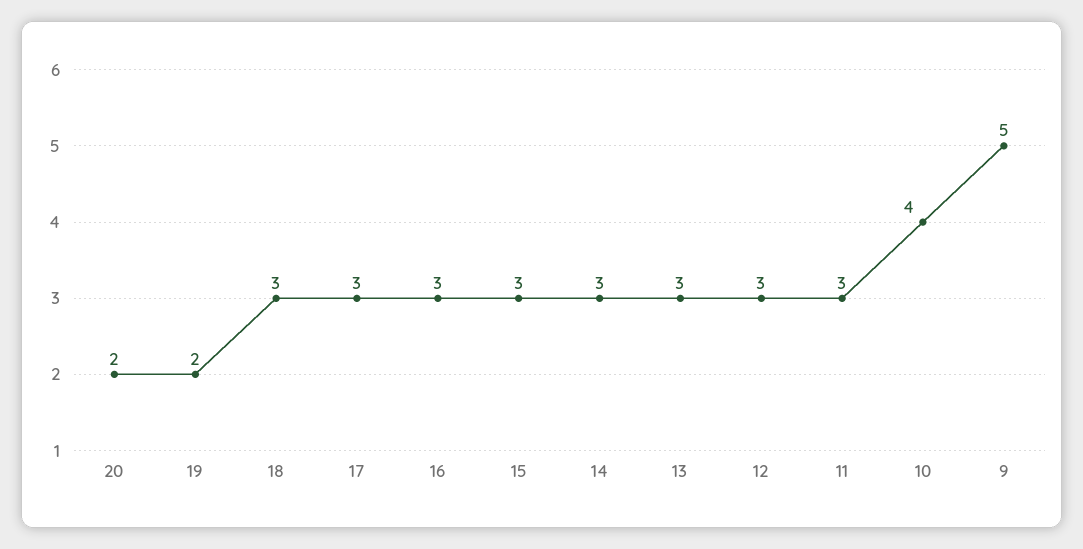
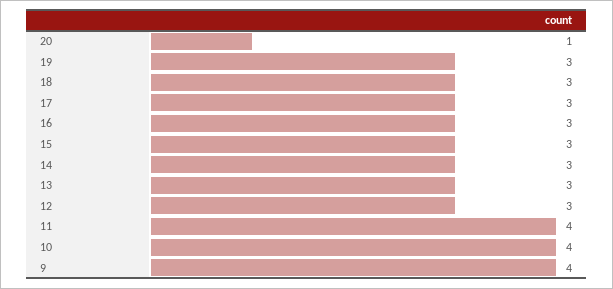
  {
-   "20": 2,
+   "20": 1,
-   "19": 2,
+   "19": 3,
    "18": 3,
    "17": 3,
    "16": 3,
    "15": 3,
    "14": 3,
    "13": 3,
    "12": 3,
-   "11": 3,
+   "11": 4,
    "10": 4,
-   "9": 5
+   "9": 4
  }

